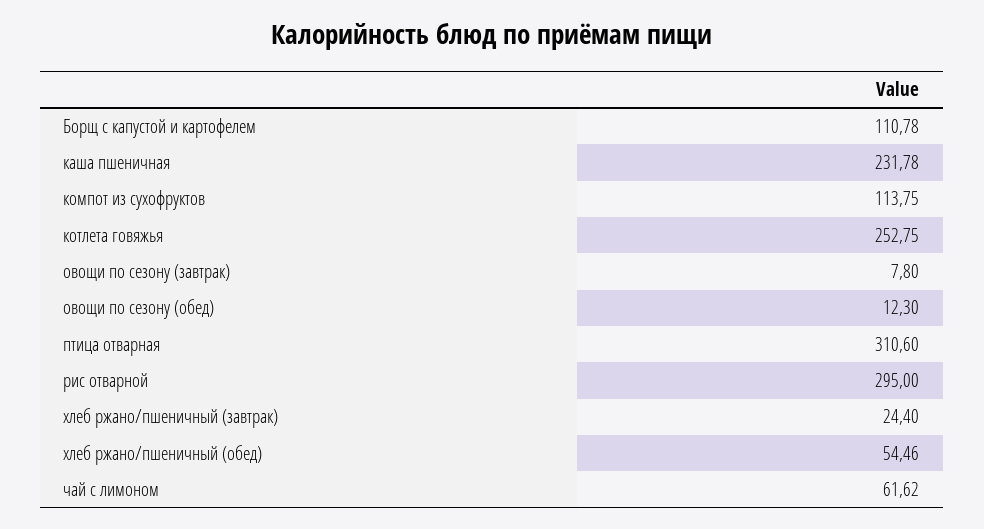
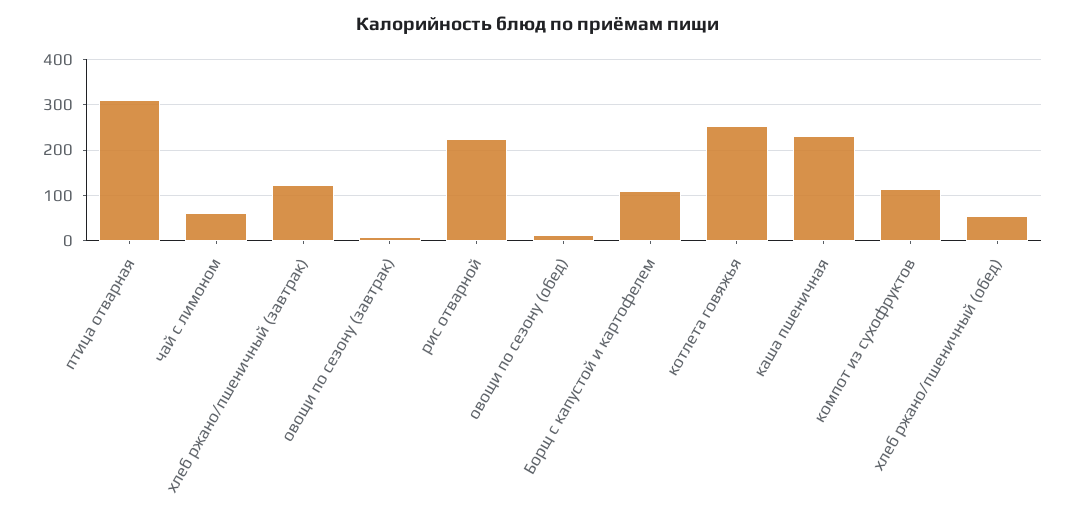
  {
    "Борщ с капустой и картофелем": 110.78,
    "каша пшеничная": 231.78,
    "компот из сухофруктов": 113.75,
    "котлета говяжья": 252.75,
    "овощи по сезону (завтрак)": 7.8,
    "овощи по сезону (обед)": 12.3,
    "птица отварная": 310.6,
-   "рис отварной": 295,
+   "рис отварной": 220,
-   "хлеб ржано/пшеничный (завтрак)": 24.4,
+   "хлеб ржано/пшеничный (завтрак)": 120,
    "хлеб ржано/пшеничный (обед)": 54.46,
    "чай с лимоном": 61.62
  }

